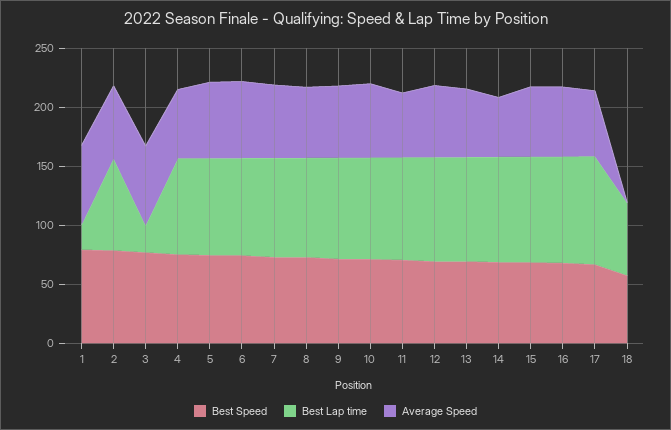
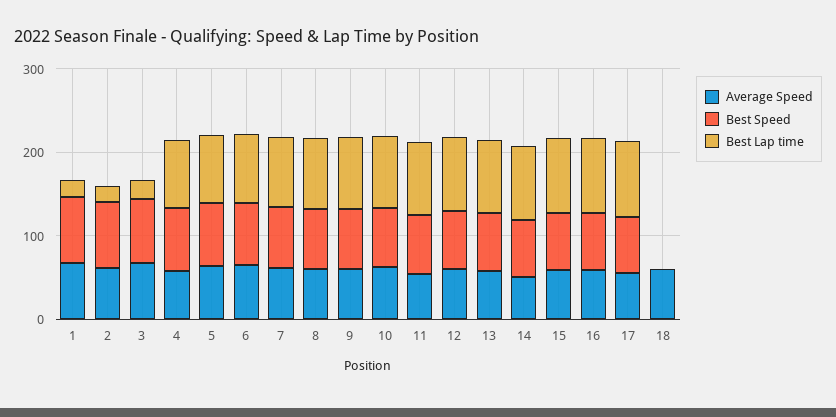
  {
    "Best Speed": {
      "1": 80,
      "2": 80,
      "3": 80,
      "4": 80,
      "5": 70,
      "6": 70,
      "7": 70,
      "8": 70,
      "9": 70,
      "10": 70,
      "11": 70,
      "12": 70,
      "13": 70,
      "14": 70,
      "15": 70,
      "16": 70,
      "17": 70,
-     "18": 60
+     "18": 0
    },
    "Best Lap time": {
      "1": 20,
-     "2": 80,
+     "2": 20,
      "3": 20,
      "4": 80,
      "5": 80,
      "6": 80,
      "7": 80,
      "8": 80,
      "9": 90,
      "10": 90,
      "11": 90,
      "12": 90,
      "13": 90,
      "14": 90,
      "15": 90,
      "16": 90,
      "17": 90,
-     "18": 60
+     "18": 0
    },
    "Average Speed": {
      "1": 70,
      "2": 60,
      "3": 70,
      "4": 60,
      "5": 60,
      "6": 60,
      "7": 60,
      "8": 60,
      "9": 60,
      "10": 60,
      "11": 50,
      "12": 60,
      "13": 60,
      "14": 50,
      "15": 60,
      "16": 60,
      "17": 60,
-     "18": 0
+     "18": 60
    }
  }

